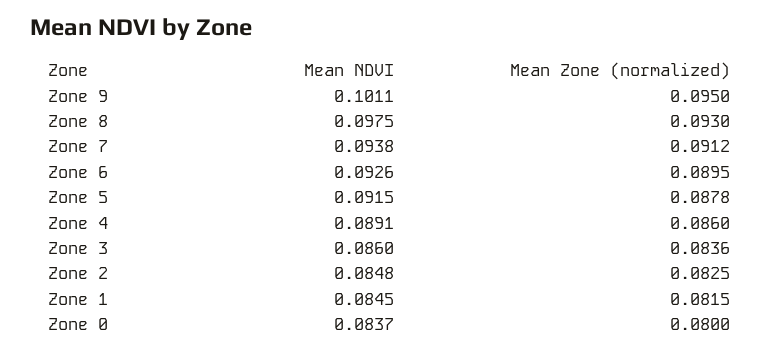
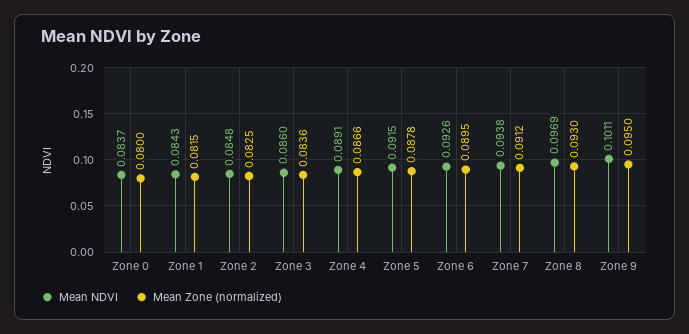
  {
    "Mean NDVI": {
      "Zone 9": 0.1011,
-     "Zone 8": 0.0975,
+     "Zone 8": 0.0969,
      "Zone 7": 0.0938,
      "Zone 6": 0.0926,
      "Zone 5": 0.0915,
      "Zone 4": 0.0891,
      "Zone 3": 0.086,
      "Zone 2": 0.0848,
-     "Zone 1": 0.0845,
+     "Zone 1": 0.0843,
      "Zone 0": 0.0837
    },
    "Mean Zone (normalized)": {
      "Zone 9": 0.095,
      "Zone 8": 0.093,
      "Zone 7": 0.0912,
      "Zone 6": 0.0895,
      "Zone 5": 0.0878,
-     "Zone 4": 0.086,
+     "Zone 4": 0.0866,
      "Zone 3": 0.0836,
      "Zone 2": 0.0825,
      "Zone 1": 0.0815,
      "Zone 0": 0.08
    }
  }

